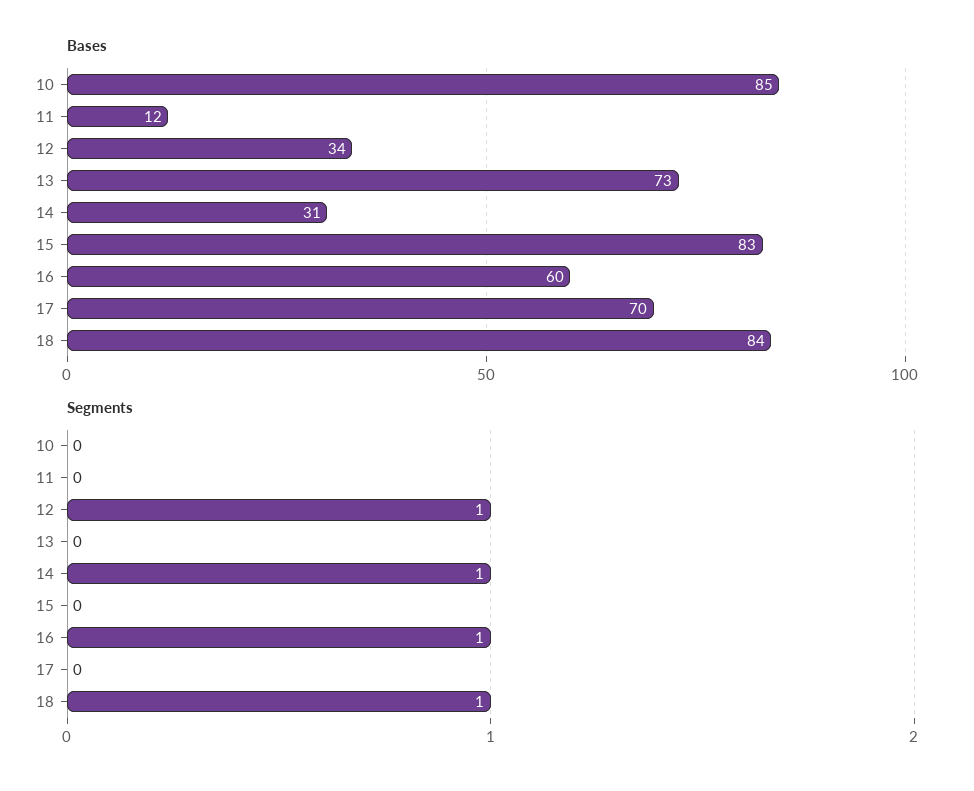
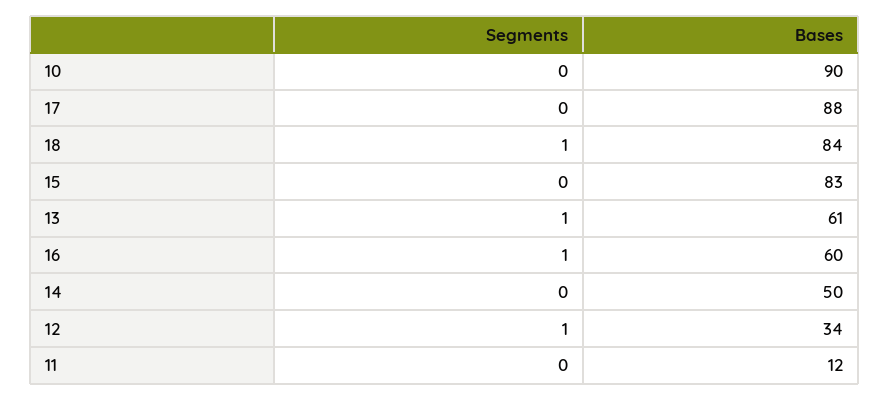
  {
    "Bases": {
-     "10": 85,
+     "10": 90,
      "11": 12,
      "12": 34,
-     "13": 73,
+     "13": 61,
-     "14": 31,
+     "14": 50,
      "15": 83,
      "16": 60,
-     "17": 70,
+     "17": 88,
      "18": 84
    },
    "Segments": {
      "10": 0,
      "11": 0,
      "12": 1,
-     "13": 0,
+     "13": 1,
-     "14": 1,
+     "14": 0,
      "15": 0,
      "16": 1,
      "17": 0,
      "18": 1
    }
  }

